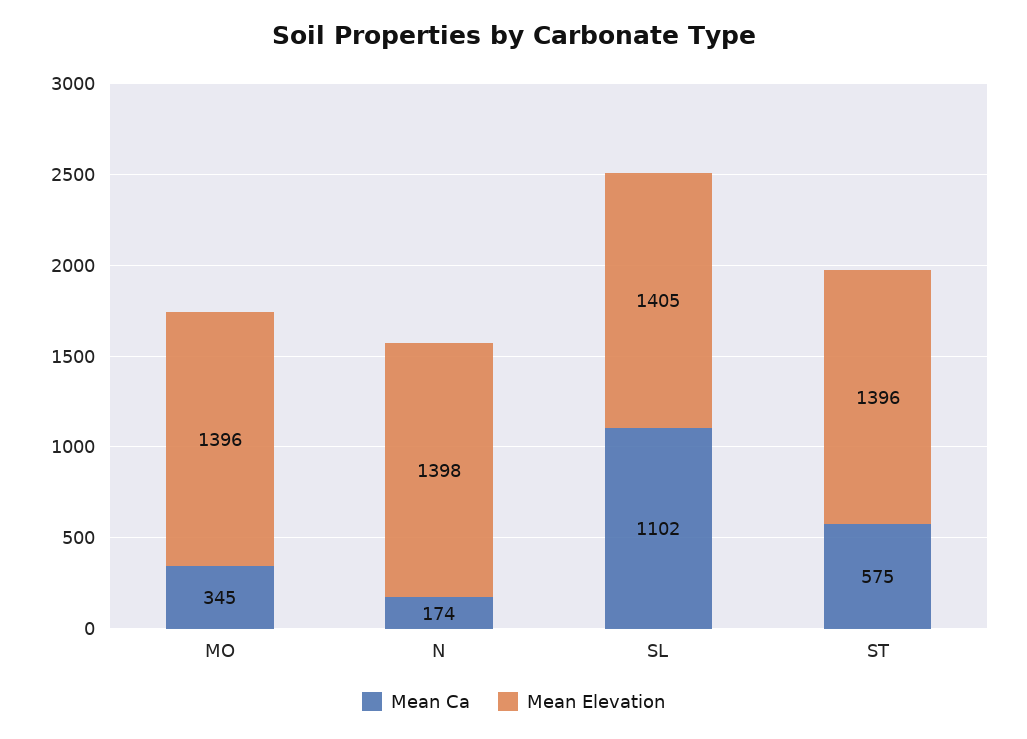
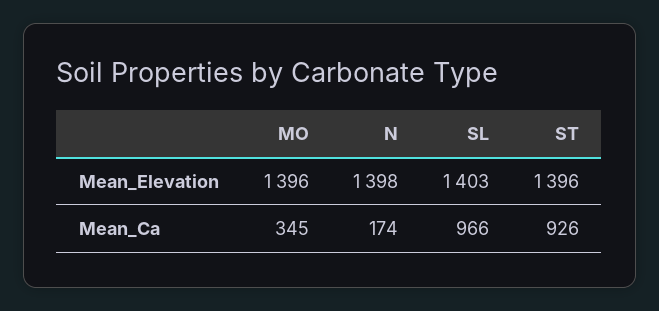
  {
    "Mean Ca": {
      "MO": 345,
      "N": 174,
-     "SL": 1102,
+     "SL": 966,
-     "ST": 575
+     "ST": 926
    },
    "Mean Elevation": {
      "MO": 1396,
      "N": 1398,
-     "SL": 1405,
+     "SL": 1403,
      "ST": 1396
    }
  }

